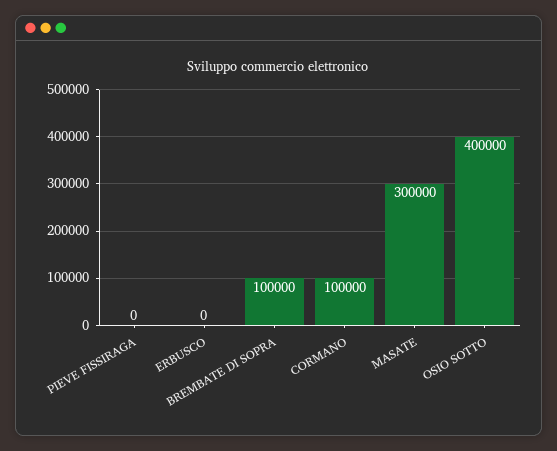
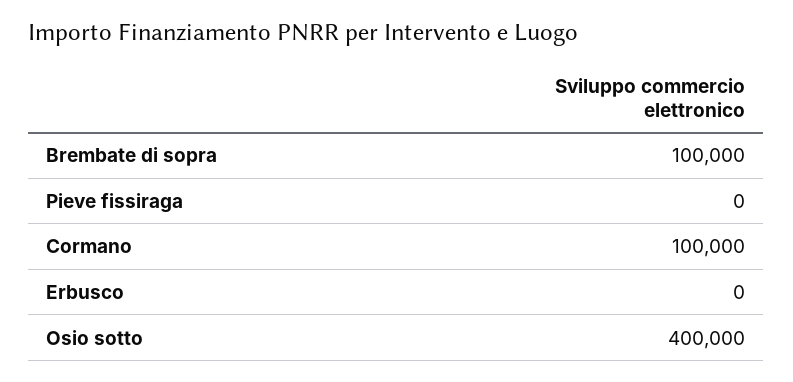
  {
    "PIEVE FISSIRAGA": 0,
    "ERBUSCO": 0,
    "BREMBATE DI SOPRA": 100000,
    "CORMANO": 100000,
-   "MASATE": 300000,
    "OSIO SOTTO": 400000
  }

